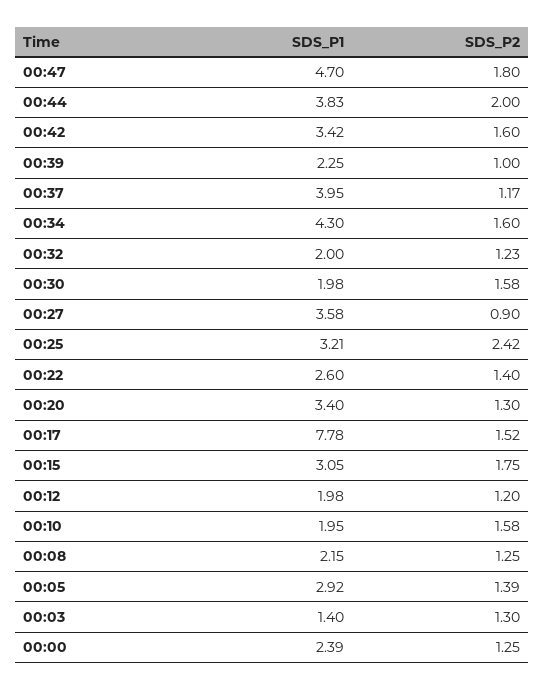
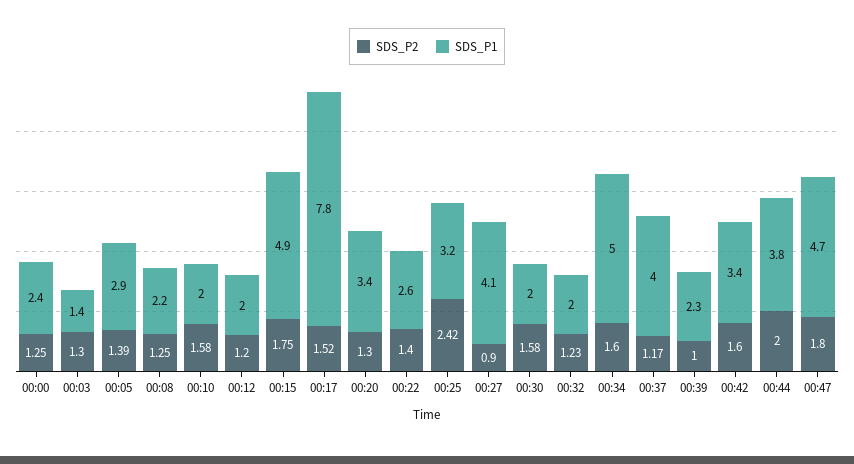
  {
    "SDS_P1": {
      "00:47": 4.7,
      "00:44": 3.83,
      "00:42": 3.42,
      "00:39": 2.25,
      "00:37": 3.95,
-     "00:34": 4.3,
+     "00:34": 5,
      "00:32": 2,
      "00:30": 1.98,
-     "00:27": 3.58,
+     "00:27": 4.1,
      "00:25": 3.21,
      "00:22": 2.6,
      "00:20": 3.4,
      "00:17": 7.78,
-     "00:15": 3.05,
+     "00:15": 4.9,
      "00:12": 1.98,
      "00:10": 1.95,
      "00:08": 2.15,
      "00:05": 2.92,
      "00:03": 1.4,
      "00:00": 2.39
    },
    "SDS_P2": {
      "00:47": 1.8,
      "00:44": 2,
      "00:42": 1.6,
      "00:39": 1,
      "00:37": 1.17,
      "00:34": 1.6,
      "00:32": 1.23,
      "00:30": 1.58,
      "00:27": 0.9,
      "00:25": 2.42,
      "00:22": 1.4,
      "00:20": 1.3,
      "00:17": 1.52,
      "00:15": 1.75,
      "00:12": 1.2,
      "00:10": 1.58,
      "00:08": 1.25,
      "00:05": 1.39,
      "00:03": 1.3,
      "00:00": 1.25
    }
  }

